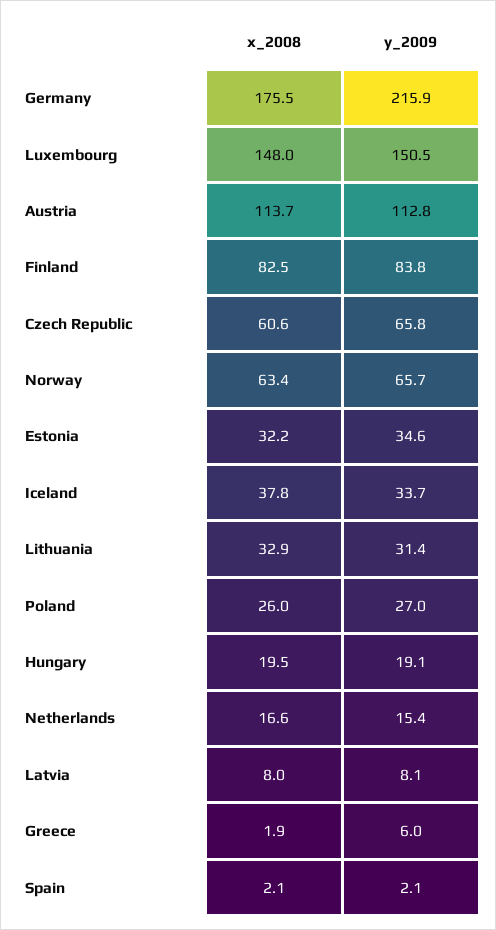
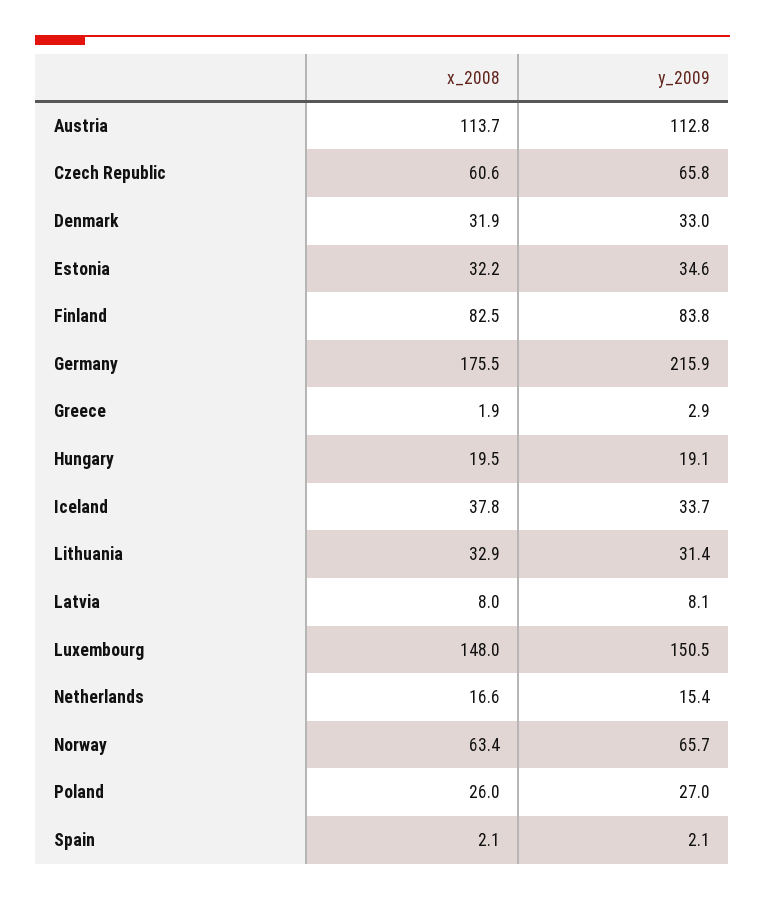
  {
    "x_2008": {
      "Germany": 175.5,
      "Luxembourg": 148,
      "Austria": 113.7,
      "Finland": 82.5,
      "Czech Republic": 60.6,
      "Norway": 63.4,
      "Estonia": 32.2,
      "Iceland": 37.8,
      "Lithuania": 32.9,
      "Poland": 26,
      "Hungary": 19.5,
      "Netherlands": 16.6,
      "Latvia": 8,
      "Greece": 1.9,
-     "Spain": 2.1
+     "Spain": 2.1,
+     "Denmark": 31.9
    },
    "y_2009": {
      "Germany": 215.9,
      "Luxembourg": 150.5,
      "Austria": 112.8,
      "Finland": 83.8,
      "Czech Republic": 65.8,
      "Norway": 65.7,
      "Estonia": 34.6,
      "Iceland": 33.7,
      "Lithuania": 31.4,
      "Poland": 27,
      "Hungary": 19.1,
      "Netherlands": 15.4,
      "Latvia": 8.1,
-     "Greece": 6,
+     "Greece": 2.9,
-     "Spain": 2.1
+     "Spain": 2.1,
+     "Denmark": 33
    }
  }

